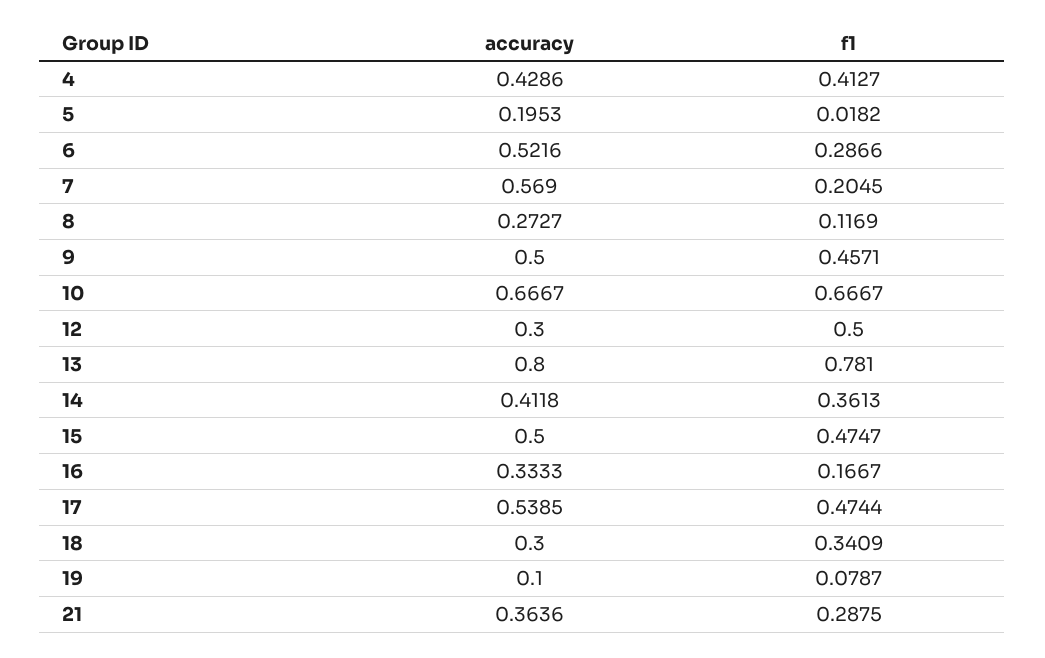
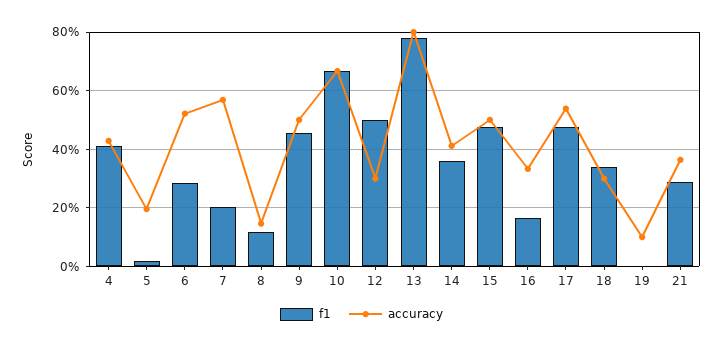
  {
    "accuracy": {
      "4": 0.4286,
      "5": 0.1953,
      "6": 0.5216,
      "7": 0.569,
-     "8": 0.2727,
+     "8": 0.15,
      "9": 0.5,
      "10": 0.6667,
      "12": 0.3,
      "13": 0.8,
      "14": 0.4118,
      "15": 0.5,
      "16": 0.3333,
      "17": 0.5385,
      "18": 0.3,
      "19": 0.1,
      "21": 0.3636
    },
    "f1": {
      "4": 0.4127,
      "5": 0.0182,
      "6": 0.2866,
      "7": 0.2045,
      "8": 0.1169,
      "9": 0.4571,
      "10": 0.6667,
      "12": 0.5,
      "13": 0.781,
      "14": 0.3613,
      "15": 0.4747,
      "16": 0.1667,
      "17": 0.4744,
      "18": 0.3409,
-     "19": 0.0787,
+     "19": 0,
      "21": 0.2875
    }
  }

